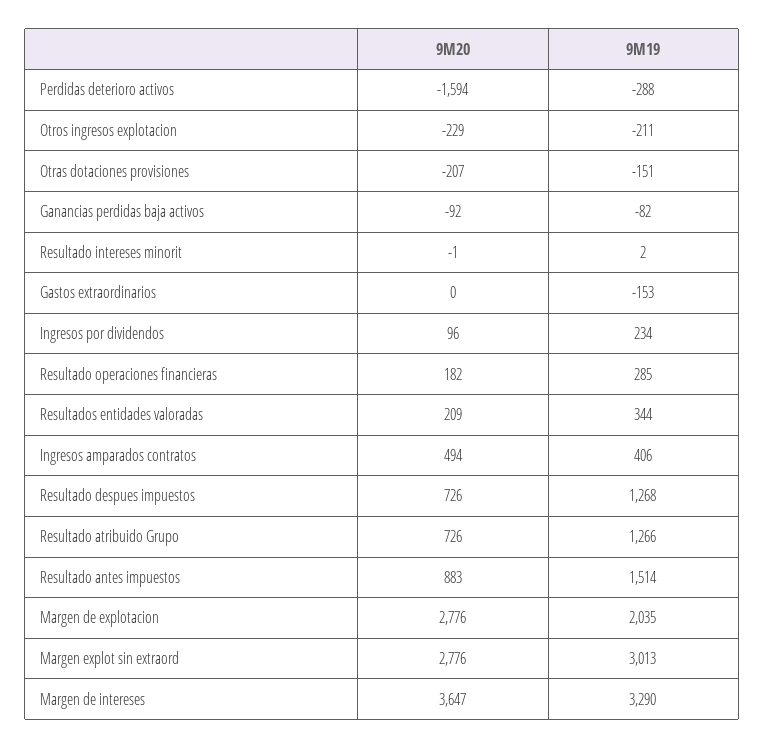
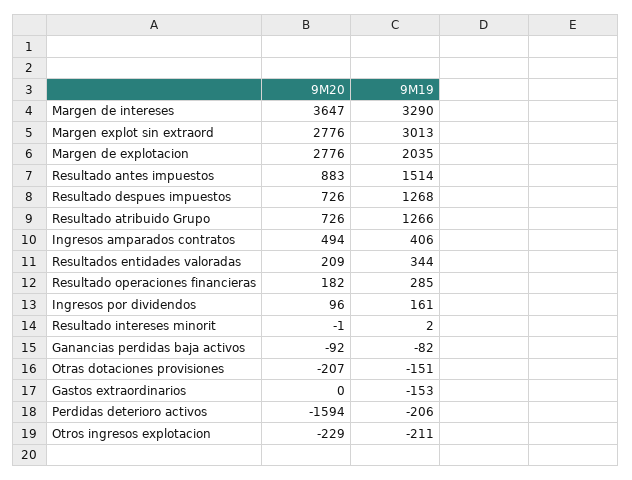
  {
    "9M20": {
      "Perdidas deterioro activos": -1594,
      "Otros ingresos explotacion": -229,
      "Otras dotaciones provisiones": -207,
      "Ganancias perdidas baja activos": -92,
      "Resultado intereses minorit": -1,
      "Gastos extraordinarios": 0,
      "Ingresos por dividendos": 96,
      "Resultado operaciones financieras": 182,
      "Resultados entidades valoradas": 209,
      "Ingresos amparados contratos": 494,
      "Resultado despues impuestos": 726,
      "Resultado atribuido Grupo": 726,
      "Resultado antes impuestos": 883,
      "Margen de explotacion": 2776,
      "Margen explot sin extraord": 2776,
      "Margen de intereses": 3647
    },
    "9M19": {
-     "Perdidas deterioro activos": -288,
+     "Perdidas deterioro activos": -206,
      "Otros ingresos explotacion": -211,
      "Otras dotaciones provisiones": -151,
      "Ganancias perdidas baja activos": -82,
      "Resultado intereses minorit": 2,
      "Gastos extraordinarios": -153,
-     "Ingresos por dividendos": 234,
+     "Ingresos por dividendos": 161,
      "Resultado operaciones financieras": 285,
      "Resultados entidades valoradas": 344,
      "Ingresos amparados contratos": 406,
      "Resultado despues impuestos": 1268,
      "Resultado atribuido Grupo": 1266,
      "Resultado antes impuestos": 1514,
      "Margen de explotacion": 2035,
      "Margen explot sin extraord": 3013,
      "Margen de intereses": 3290
    }
  }

